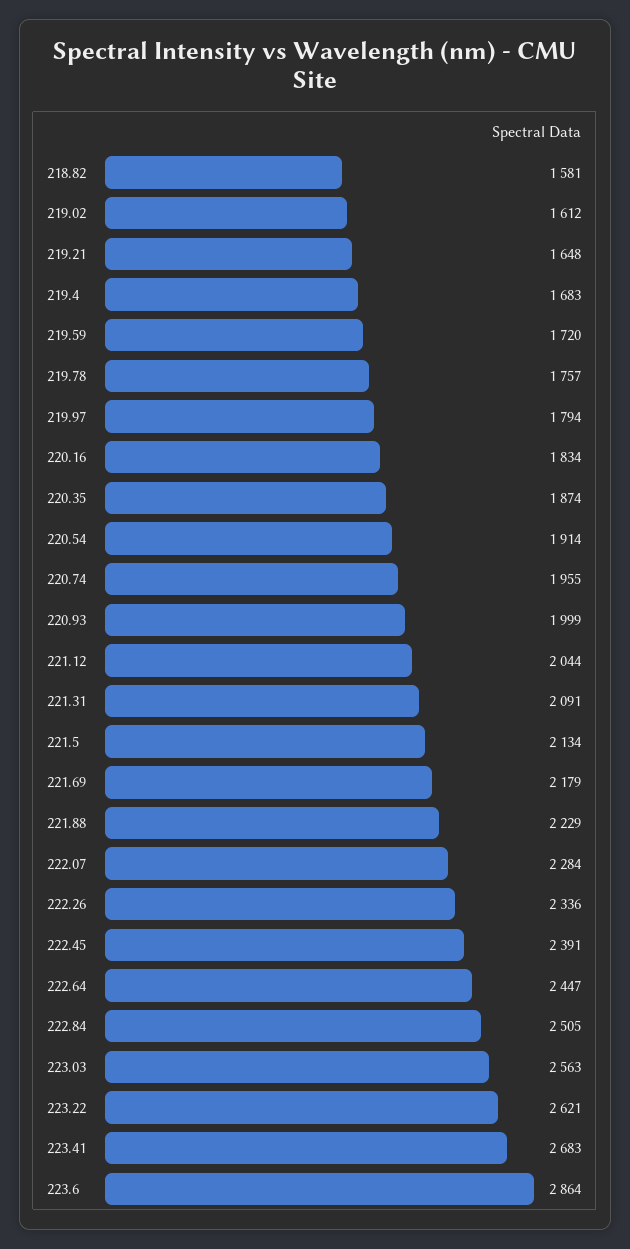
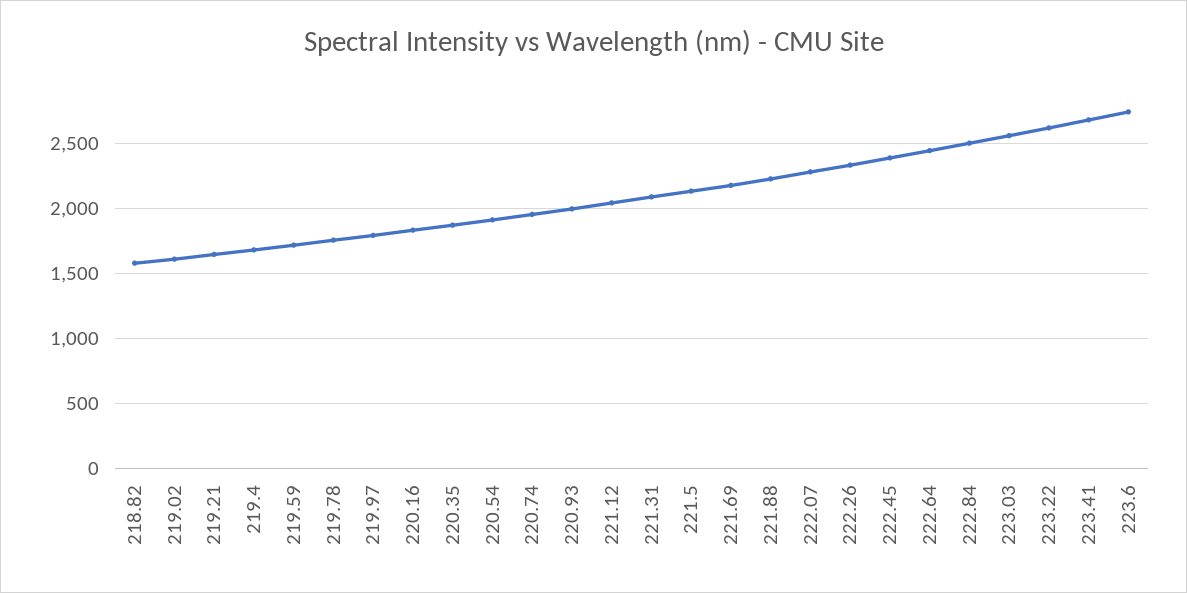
  {
    "218.82": 1581,
    "219.02": 1612,
    "219.21": 1648,
    "219.4": 1683,
    "219.59": 1720,
    "219.78": 1757,
    "219.97": 1794,
    "220.16": 1834,
    "220.35": 1874,
    "220.54": 1914,
    "220.74": 1955,
    "220.93": 1999,
    "221.12": 2044,
    "221.31": 2091,
    "221.5": 2134,
    "221.69": 2179,
    "221.88": 2229,
    "222.07": 2284,
    "222.26": 2336,
    "222.45": 2391,
    "222.64": 2447,
    "222.84": 2505,
    "223.03": 2563,
    "223.22": 2621,
    "223.41": 2683,
-   "223.6": 2864
+   "223.6": 2750
  }

